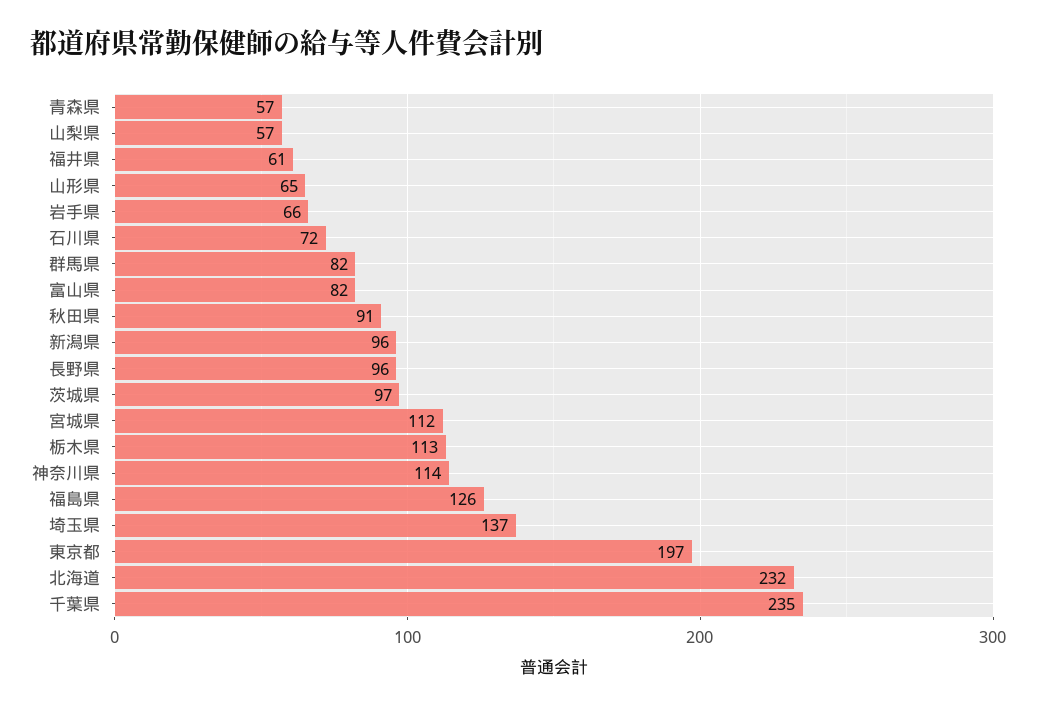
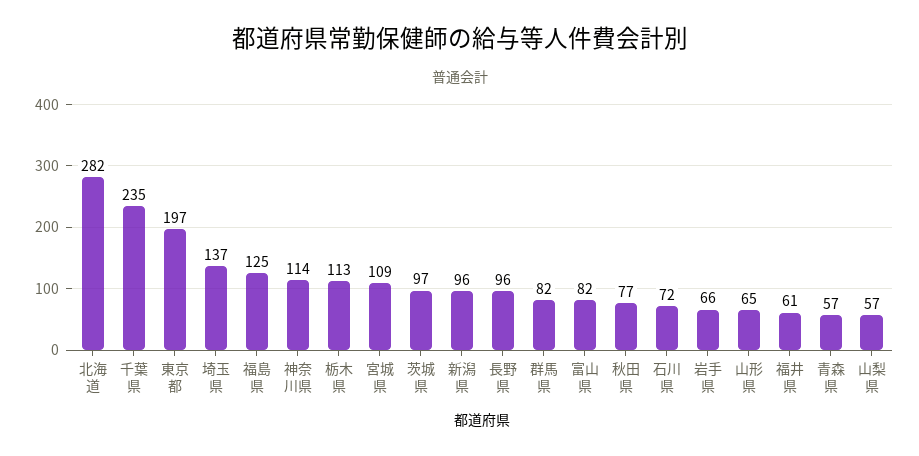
  {
    "青森県": 57,
    "山梨県": 57,
    "福井県": 61,
    "山形県": 65,
    "岩手県": 66,
    "石川県": 72,
    "群馬県": 82,
    "富山県": 82,
-   "秋田県": 91,
+   "秋田県": 77,
    "新潟県": 96,
    "長野県": 96,
    "茨城県": 97,
-   "宮城県": 112,
+   "宮城県": 109,
    "栃木県": 113,
    "神奈川県": 114,
-   "福島県": 126,
+   "福島県": 125,
    "埼玉県": 137,
    "東京都": 197,
-   "北海道": 232,
+   "北海道": 282,
    "千葉県": 235
  }

